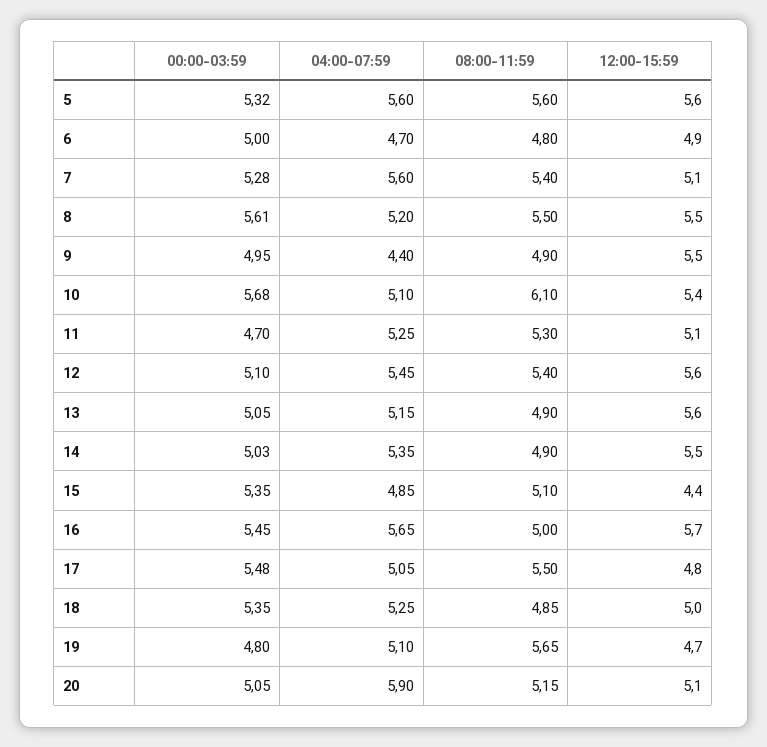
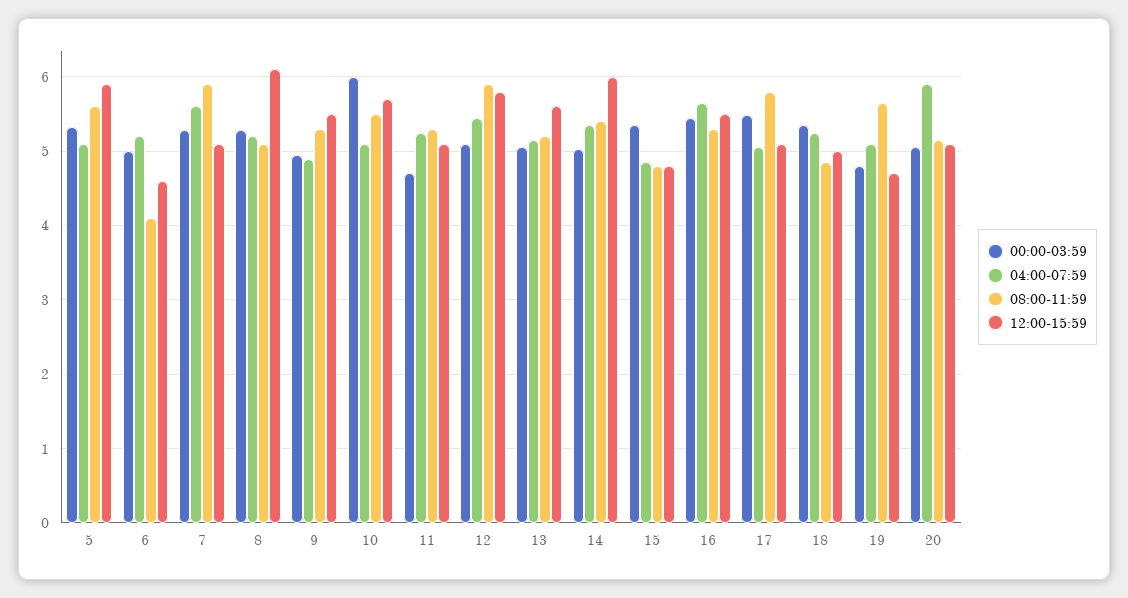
  {
    "00:00-03:59": {
      "5": 5.32,
      "6": 5,
      "7": 5.28,
-     "8": 5.61,
+     "8": 5.3,
      "9": 4.95,
-     "10": 5.68,
+     "10": 6,
      "11": 4.7,
      "12": 5.1,
      "13": 5.05,
      "14": 5.03,
      "15": 5.35,
      "16": 5.45,
      "17": 5.48,
      "18": 5.35,
      "19": 4.8,
      "20": 5.05
    },
    "04:00-07:59": {
-     "5": 5.6,
+     "5": 5.1,
-     "6": 4.7,
+     "6": 5.2,
      "7": 5.6,
      "8": 5.2,
-     "9": 4.4,
+     "9": 4.9,
      "10": 5.1,
      "11": 5.25,
      "12": 5.45,
      "13": 5.15,
      "14": 5.35,
      "15": 4.85,
      "16": 5.65,
      "17": 5.05,
      "18": 5.25,
      "19": 5.1,
      "20": 5.9
    },
    "08:00-11:59": {
      "5": 5.6,
-     "6": 4.8,
+     "6": 4.1,
-     "7": 5.4,
+     "7": 5.9,
-     "8": 5.5,
+     "8": 5.1,
-     "9": 4.9,
+     "9": 5.3,
-     "10": 6.1,
+     "10": 5.5,
      "11": 5.3,
-     "12": 5.4,
+     "12": 5.9,
-     "13": 4.9,
+     "13": 5.2,
-     "14": 4.9,
+     "14": 5.4,
-     "15": 5.1,
+     "15": 4.8,
-     "16": 5,
+     "16": 5.3,
-     "17": 5.5,
+     "17": 5.8,
      "18": 4.85,
      "19": 5.65,
      "20": 5.15
    },
    "12:00-15:59": {
-     "5": 5.6,
+     "5": 5.9,
-     "6": 4.9,
+     "6": 4.6,
      "7": 5.1,
-     "8": 5.5,
+     "8": 6.1,
      "9": 5.5,
-     "10": 5.4,
+     "10": 5.7,
      "11": 5.1,
-     "12": 5.6,
+     "12": 5.8,
      "13": 5.6,
-     "14": 5.5,
+     "14": 6,
-     "15": 4.4,
+     "15": 4.8,
-     "16": 5.7,
+     "16": 5.5,
-     "17": 4.8,
+     "17": 5.1,
      "18": 5,
      "19": 4.7,
      "20": 5.1
    }
  }

